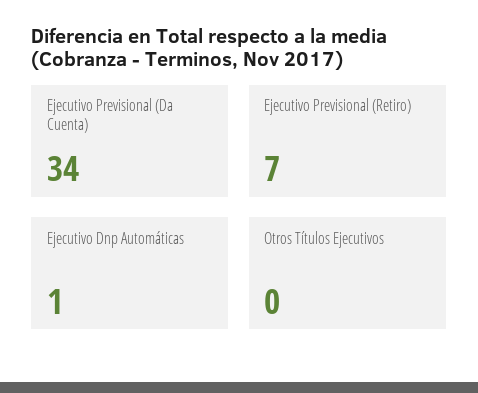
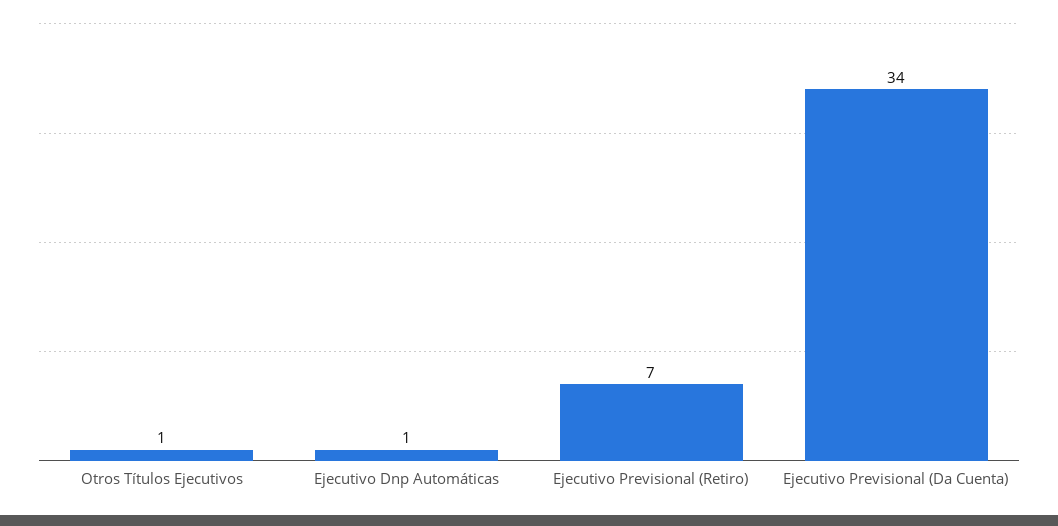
  {
    "Ejecutivo Previsional (Da Cuenta)": 34,
    "Ejecutivo Previsional (Retiro)": 7,
    "Ejecutivo Dnp Automáticas": 1,
-   "Otros Títulos Ejecutivos": 0
+   "Otros Títulos Ejecutivos": 1
  }

